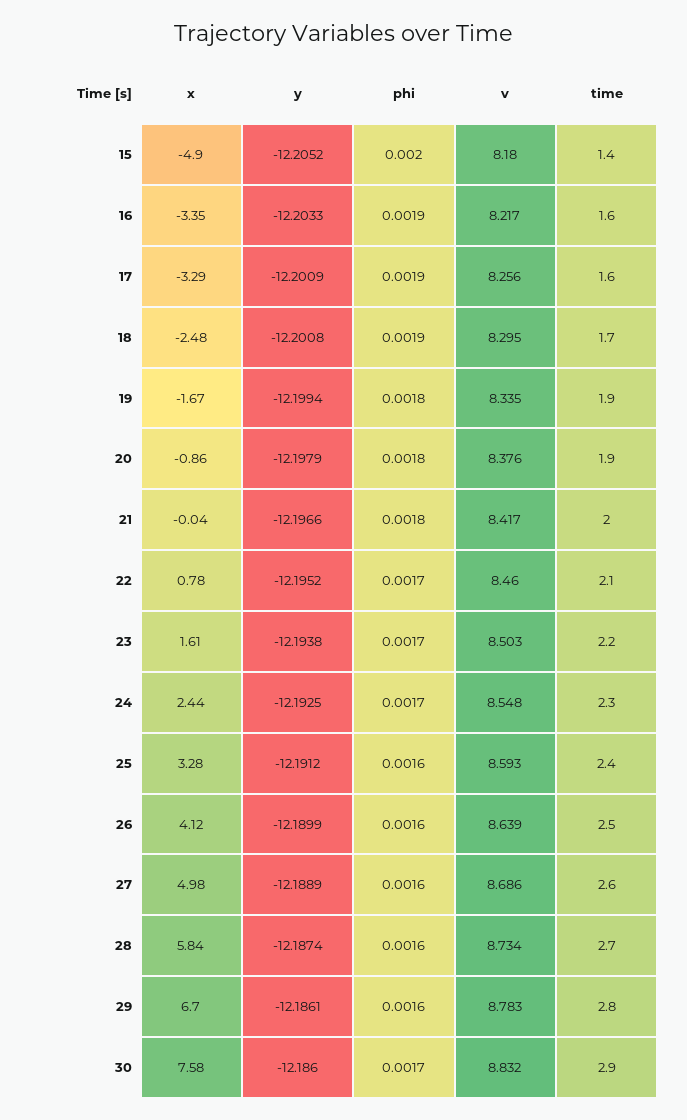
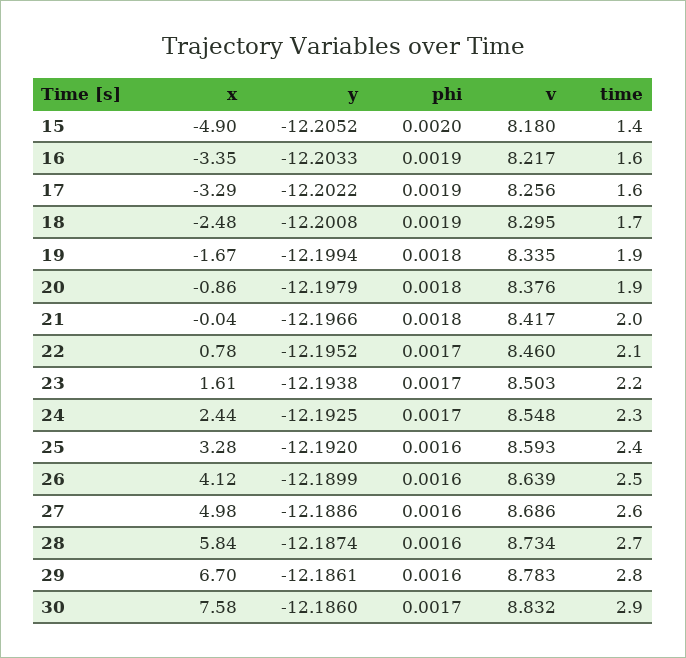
  {
    "x": {
      "15": -4.9,
      "16": -3.35,
      "17": -3.29,
      "18": -2.48,
      "19": -1.67,
      "20": -0.86,
      "21": -0.04,
      "22": 0.78,
      "23": 1.61,
      "24": 2.44,
      "25": 3.28,
      "26": 4.12,
      "27": 4.98,
      "28": 5.84,
      "29": 6.7,
      "30": 7.58
    },
    "y": {
      "15": -12.2052,
      "16": -12.2033,
-     "17": -12.2009,
+     "17": -12.2022,
      "18": -12.2008,
      "19": -12.1994,
      "20": -12.1979,
      "21": -12.1966,
      "22": -12.1952,
      "23": -12.1938,
      "24": -12.1925,
-     "25": -12.1912,
+     "25": -12.192,
      "26": -12.1899,
-     "27": -12.1889,
+     "27": -12.1886,
      "28": -12.1874,
      "29": -12.1861,
      "30": -12.186
    },
    "phi": {
      "15": 0.002,
      "16": 0.0019,
      "17": 0.0019,
      "18": 0.0019,
      "19": 0.0018,
      "20": 0.0018,
      "21": 0.0018,
      "22": 0.0017,
      "23": 0.0017,
      "24": 0.0017,
      "25": 0.0016,
      "26": 0.0016,
      "27": 0.0016,
      "28": 0.0016,
      "29": 0.0016,
      "30": 0.0017
    },
    "v": {
      "15": 8.18,
      "16": 8.217,
      "17": 8.256,
      "18": 8.295,
      "19": 8.335,
      "20": 8.376,
      "21": 8.417,
      "22": 8.46,
      "23": 8.503,
      "24": 8.548,
      "25": 8.593,
      "26": 8.639,
      "27": 8.686,
      "28": 8.734,
      "29": 8.783,
      "30": 8.832
    },
    "time": {
      "15": 1.4,
      "16": 1.6,
      "17": 1.6,
      "18": 1.7,
      "19": 1.9,
      "20": 1.9,
      "21": 2,
      "22": 2.1,
      "23": 2.2,
      "24": 2.3,
      "25": 2.4,
      "26": 2.5,
      "27": 2.6,
      "28": 2.7,
      "29": 2.8,
      "30": 2.9
    }
  }

